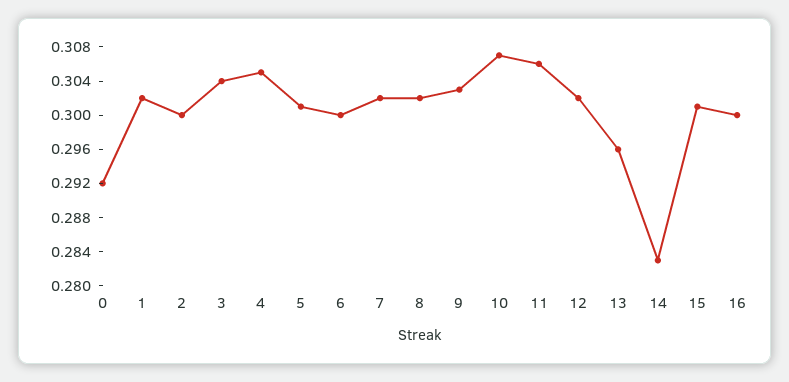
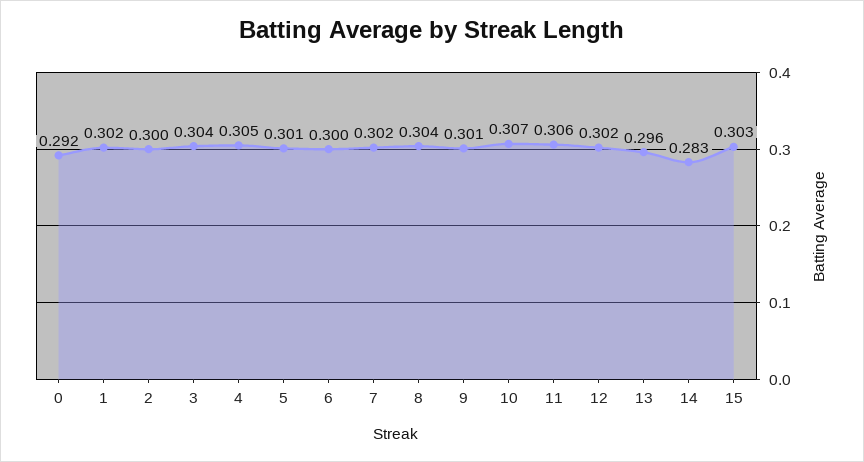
  {
    "0": 0.292,
    "1": 0.302,
    "2": 0.3,
    "3": 0.304,
    "4": 0.305,
    "5": 0.301,
    "6": 0.3,
    "7": 0.302,
-   "8": 0.302,
+   "8": 0.304,
-   "9": 0.303,
+   "9": 0.301,
    "10": 0.307,
    "11": 0.306,
    "12": 0.302,
    "13": 0.296,
    "14": 0.283,
-   "15": 0.301,
+   "15": 0.303
-   "16": 0.3
  }

